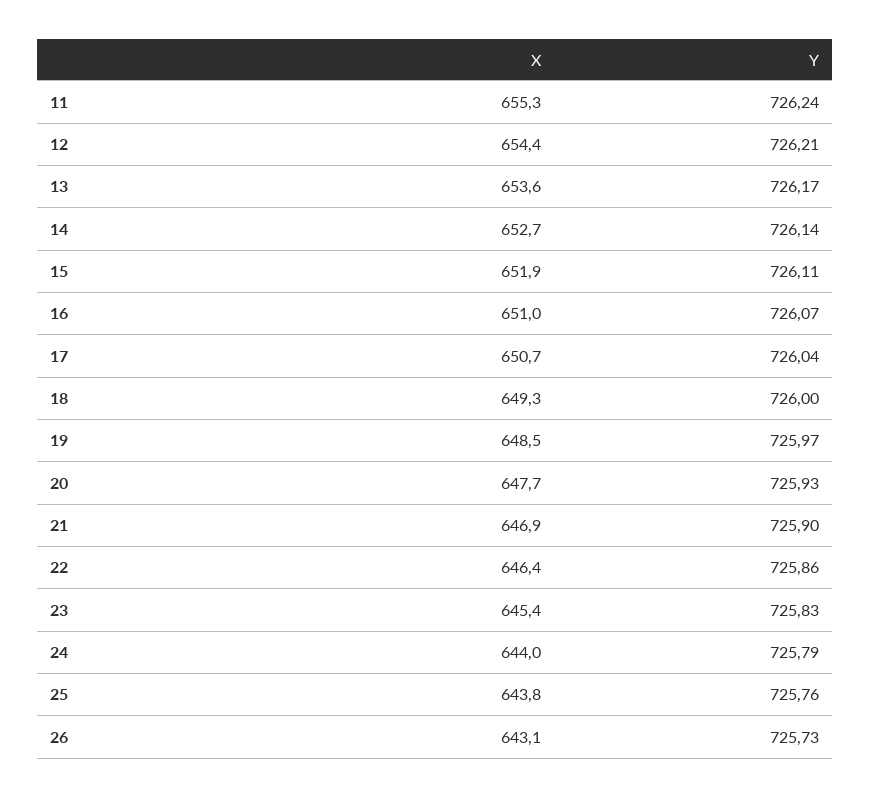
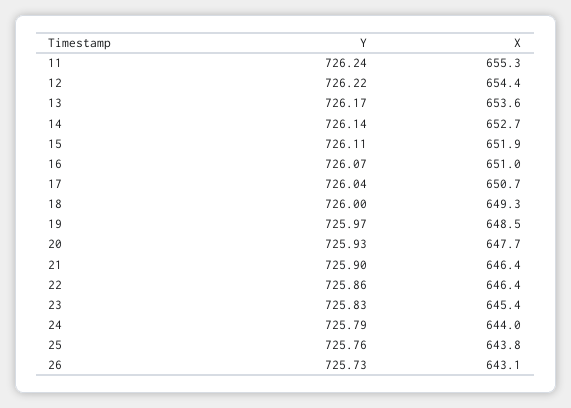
  {
    "X": {
      "11": 655.3,
      "12": 654.4,
      "13": 653.6,
      "14": 652.7,
      "15": 651.9,
      "16": 651,
      "17": 650.7,
      "18": 649.3,
      "19": 648.5,
      "20": 647.7,
-     "21": 646.9,
+     "21": 646.4,
      "22": 646.4,
      "23": 645.4,
      "24": 644,
      "25": 643.8,
      "26": 643.1
    },
    "Y": {
      "11": 726.24,
-     "12": 726.21,
+     "12": 726.22,
      "13": 726.17,
      "14": 726.14,
      "15": 726.11,
      "16": 726.07,
      "17": 726.04,
      "18": 726,
      "19": 725.97,
      "20": 725.93,
      "21": 725.9,
      "22": 725.86,
      "23": 725.83,
      "24": 725.79,
      "25": 725.76,
      "26": 725.73
    }
  }

